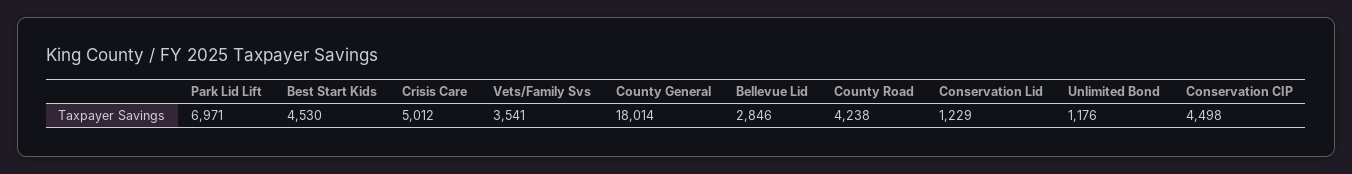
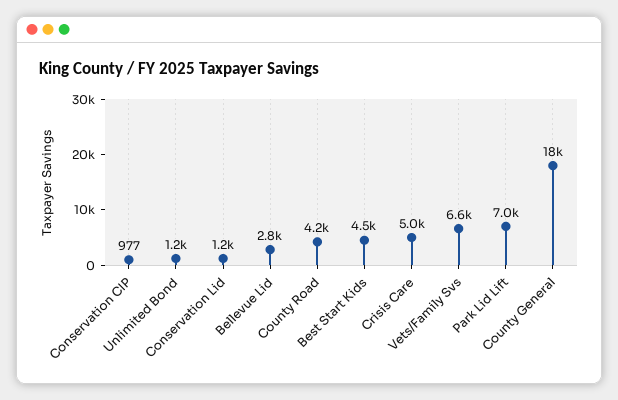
  {
    "Park Lid Lift": 6971,
    "Best Start Kids": 4530,
    "Crisis Care": 5012,
-   "Vets/Family Svs": 3541,
+   "Vets/Family Svs": 6600,
    "County General": 18014,
    "Bellevue Lid": 2846,
    "County Road": 4238,
    "Conservation Lid": 1229,
    "Unlimited Bond": 1176,
-   "Conservation CIP": 4498
+   "Conservation CIP": 977
  }

